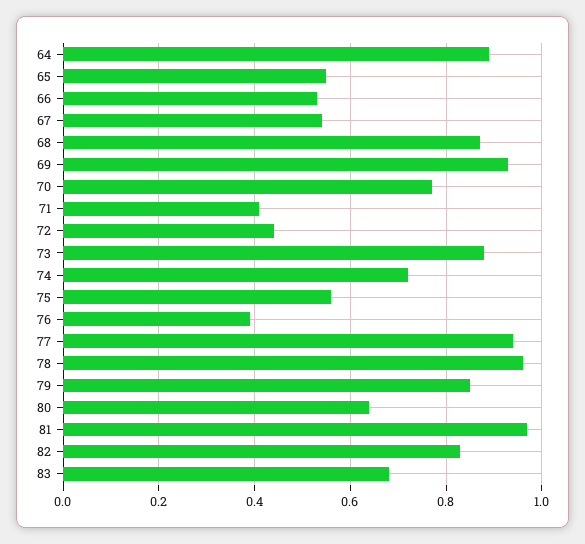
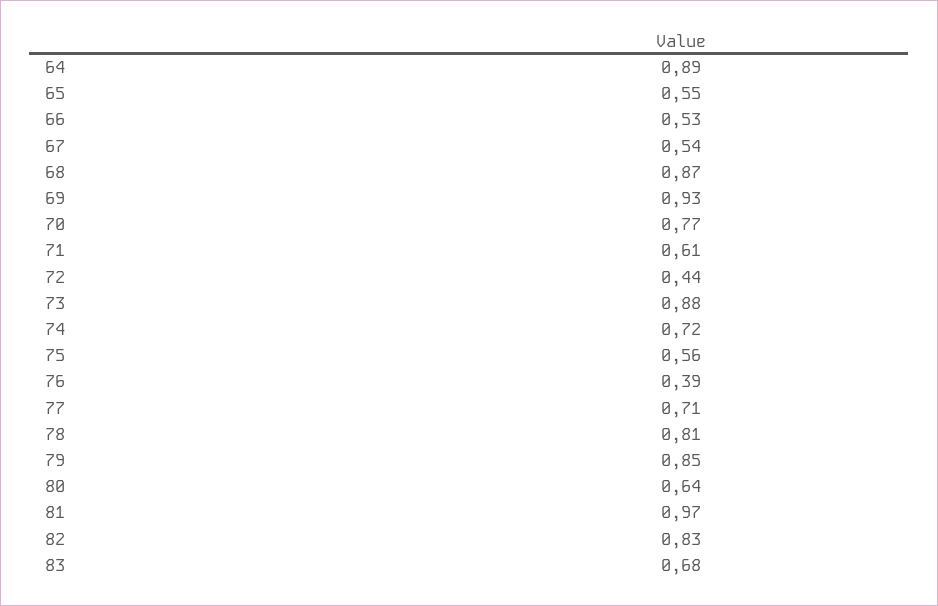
  {
    "64": 0.89,
    "65": 0.55,
    "66": 0.53,
    "67": 0.54,
    "68": 0.87,
    "69": 0.93,
    "70": 0.77,
-   "71": 0.4,
+   "71": 0.61,
    "72": 0.44,
    "73": 0.88,
    "74": 0.72,
    "75": 0.56,
    "76": 0.39,
-   "77": 0.95,
+   "77": 0.71,
-   "78": 0.95,
+   "78": 0.81,
    "79": 0.85,
    "80": 0.64,
    "81": 0.97,
    "82": 0.83,
    "83": 0.68
  }

